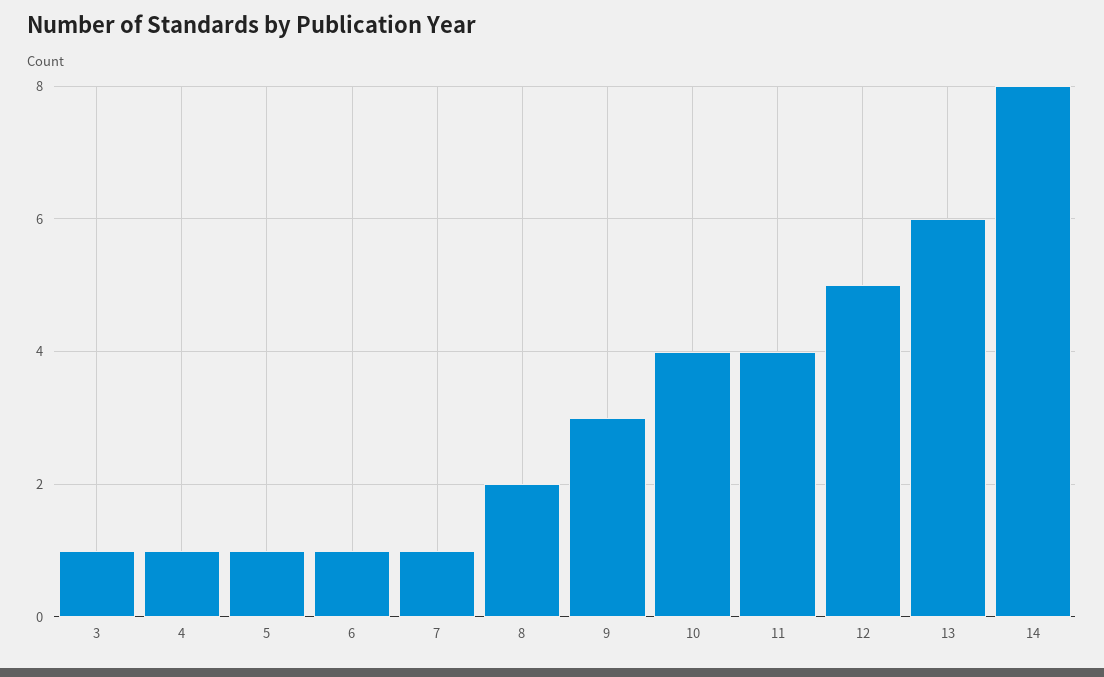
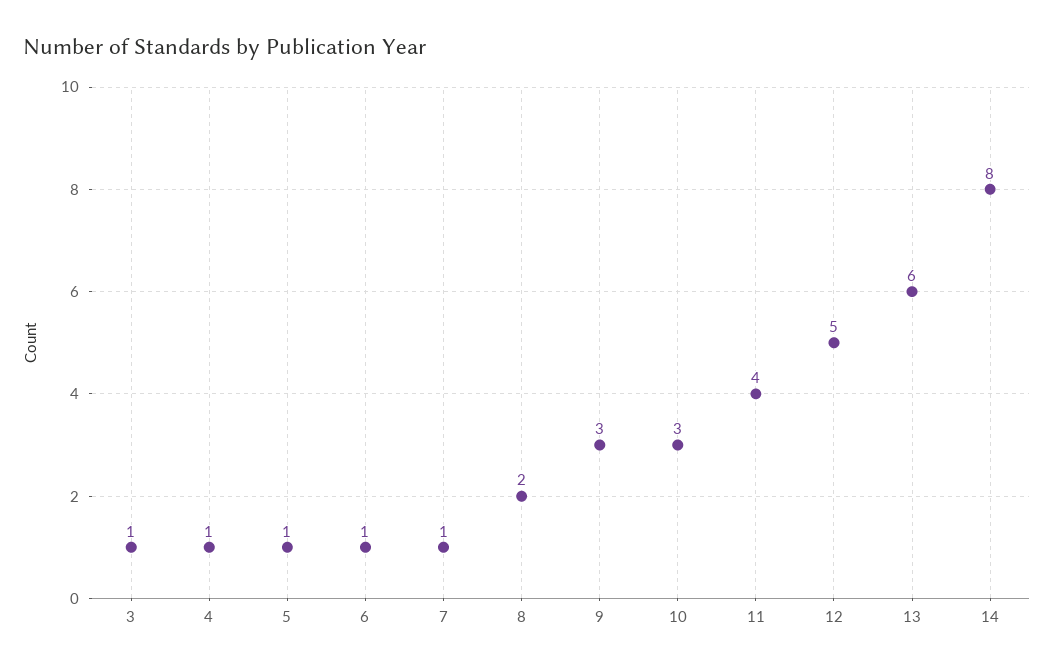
  {
    "3": 1,
    "4": 1,
    "5": 1,
    "6": 1,
    "7": 1,
    "8": 2,
    "9": 3,
-   "10": 4,
+   "10": 3,
    "11": 4,
    "12": 5,
    "13": 6,
    "14": 8
  }

